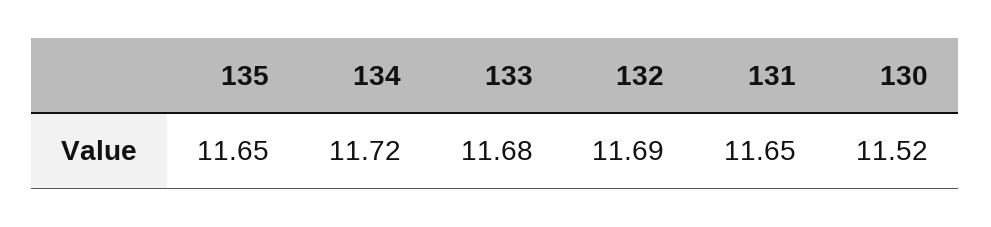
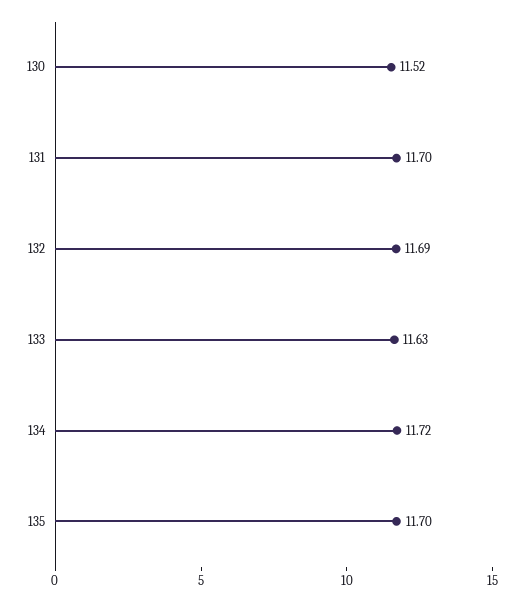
  {
-   "135": 11.65,
+   "135": 11.7,
    "134": 11.72,
-   "133": 11.68,
+   "133": 11.63,
    "132": 11.69,
-   "131": 11.65,
+   "131": 11.7,
    "130": 11.52
  }

